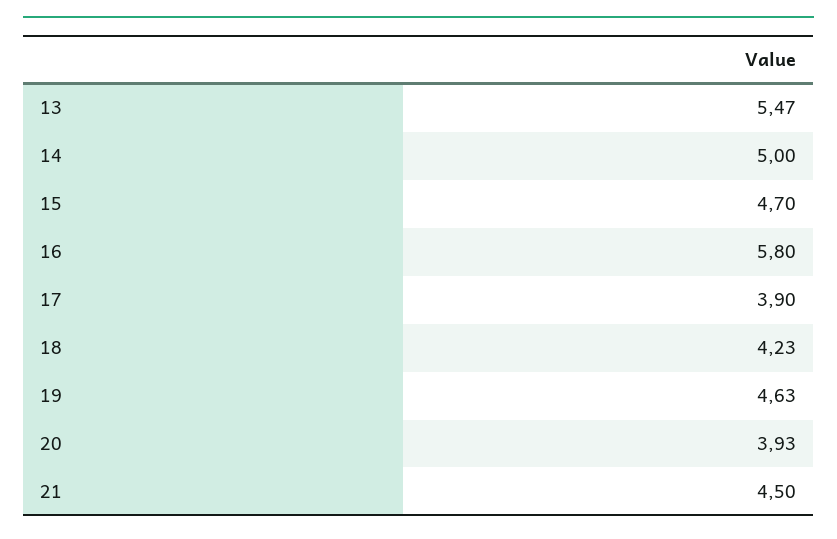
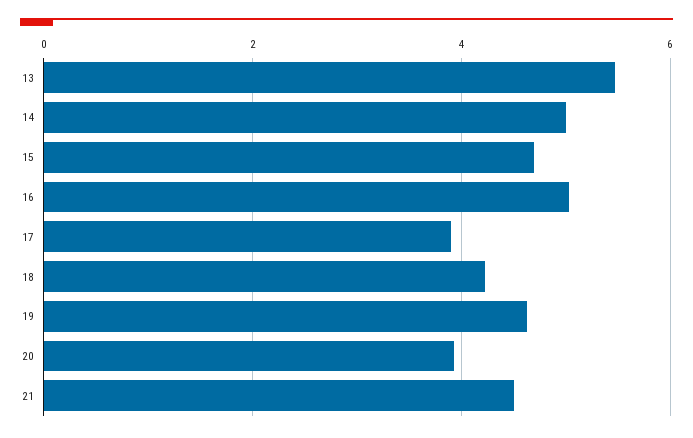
  {
    "13": 5.47,
    "14": 5,
    "15": 4.7,
-   "16": 5.8,
+   "16": 5,
    "17": 3.9,
    "18": 4.23,
    "19": 4.63,
    "20": 3.93,
    "21": 4.5
  }

